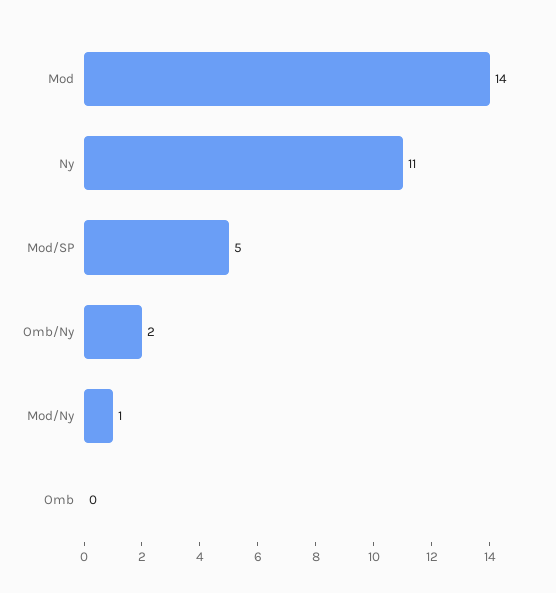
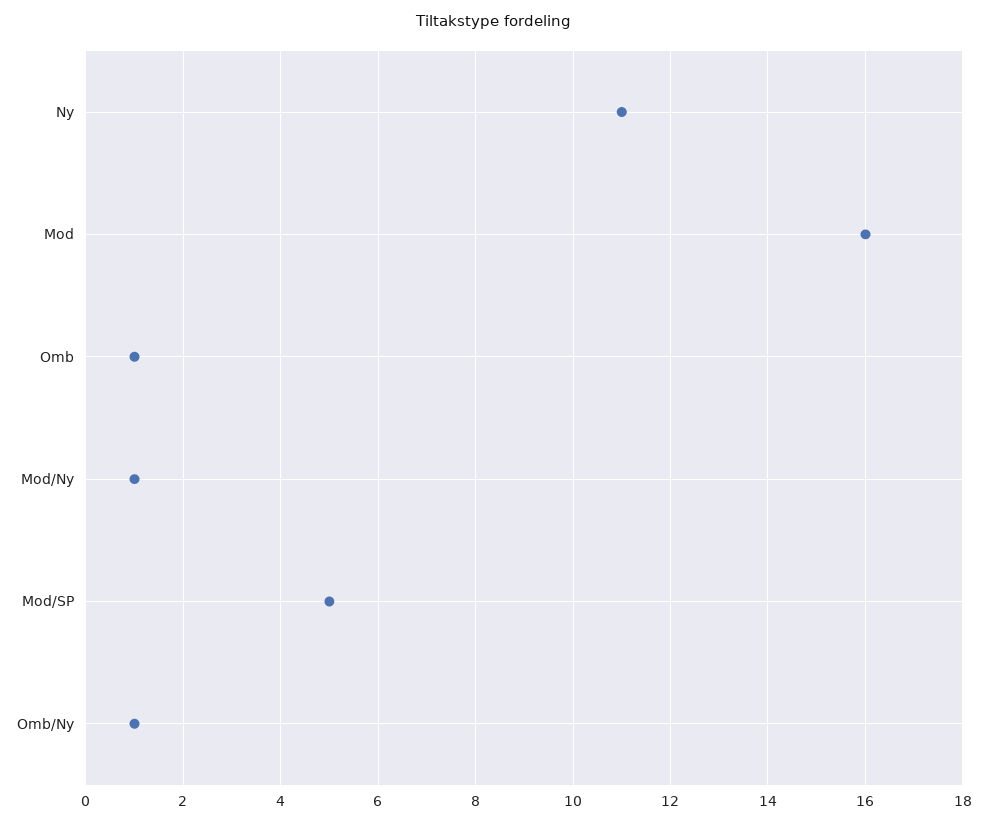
  {
-   "Mod": 14,
+   "Mod": 16,
    "Ny": 11,
    "Mod/SP": 5,
-   "Omb/Ny": 2,
+   "Omb/Ny": 1,
    "Mod/Ny": 1,
-   "Omb": 0
+   "Omb": 1
  }

